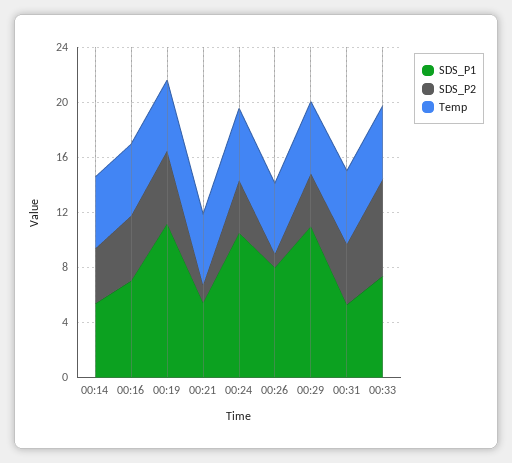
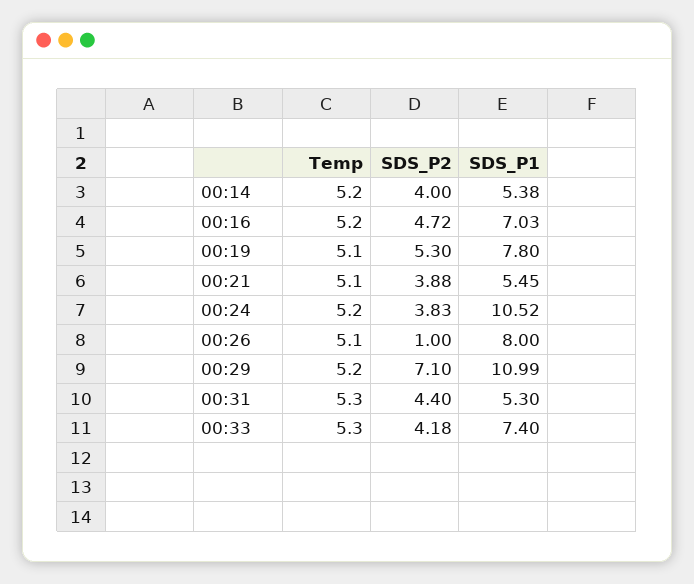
  {
    "SDS_P1": {
      "00:14": 5.38,
      "00:16": 7.03,
-     "00:19": 11,
+     "00:19": 7.8,
      "00:21": 5.45,
      "00:24": 10.52,
      "00:26": 8,
      "00:29": 10.99,
      "00:31": 5.3,
      "00:33": 7.4
    },
    "SDS_P2": {
      "00:14": 4,
      "00:16": 4.72,
      "00:19": 5.3,
-     "00:21": 1,
+     "00:21": 3.88,
      "00:24": 3.83,
      "00:26": 1,
-     "00:29": 4,
+     "00:29": 7.1,
      "00:31": 4.4,
-     "00:33": 7
+     "00:33": 4.18
    },
    "Temp": {
      "00:14": 5.2,
      "00:16": 5.2,
      "00:19": 5.1,
      "00:21": 5.1,
      "00:24": 5.2,
      "00:26": 5.1,
      "00:29": 5.2,
      "00:31": 5.3,
      "00:33": 5.3
    }
  }

